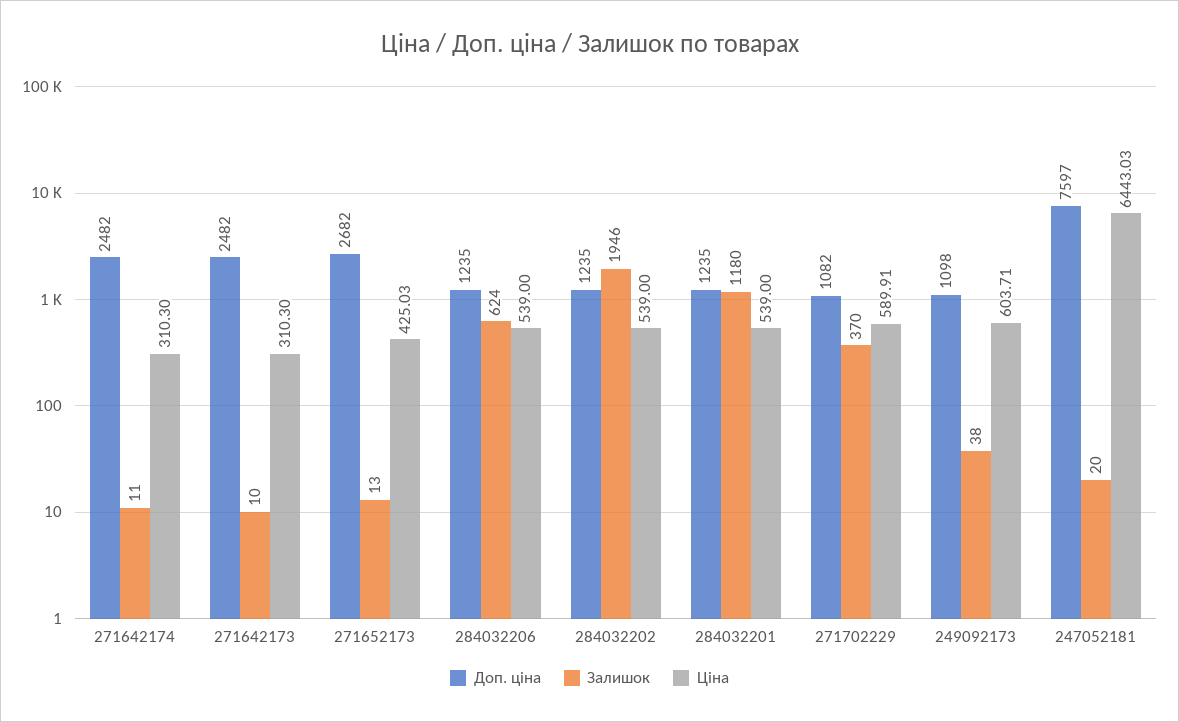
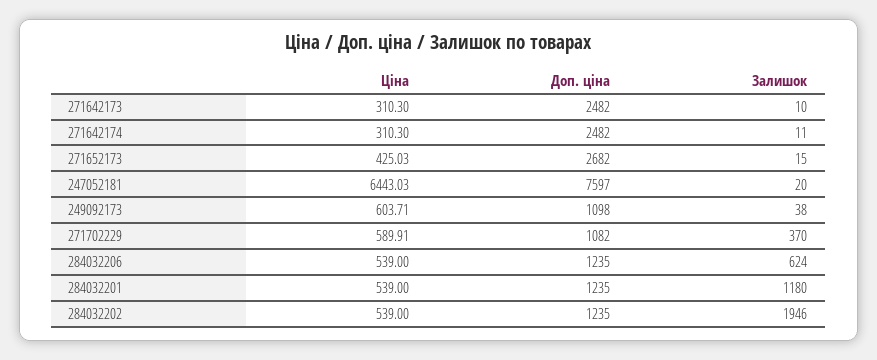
  {
    "Доп. ціна": {
      "271642174": 2482,
      "271642173": 2482,
      "271652173": 2682,
      "284032206": 1235,
      "284032202": 1235,
      "284032201": 1235,
      "271702229": 1082,
      "249092173": 1098,
      "247052181": 7597
    },
    "Залишок": {
      "271642174": 11,
      "271642173": 10,
-     "271652173": 13,
+     "271652173": 15,
      "284032206": 624,
      "284032202": 1946,
      "284032201": 1180,
      "271702229": 370,
      "249092173": 38,
      "247052181": 20
    },
    "Ціна": {
      "271642174": 310.3,
      "271642173": 310.3,
      "271652173": 425.03,
      "284032206": 539,
      "284032202": 539,
      "284032201": 539,
      "271702229": 589.91,
      "249092173": 603.71,
      "247052181": 6443.03
    }
  }

